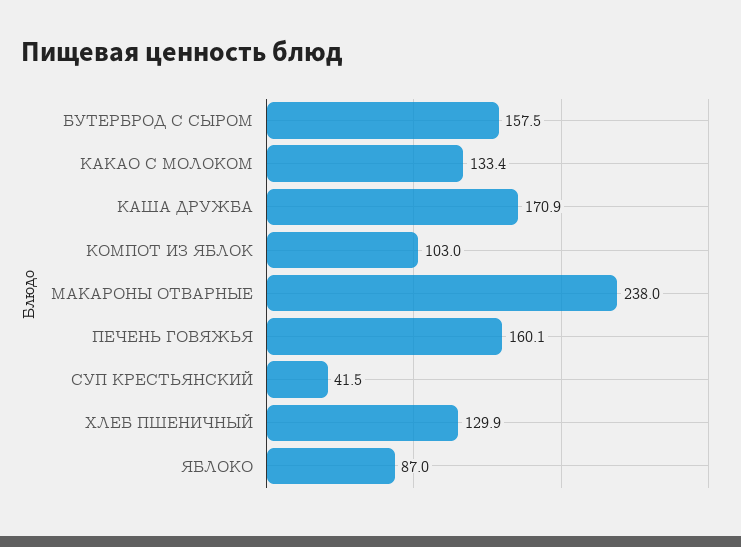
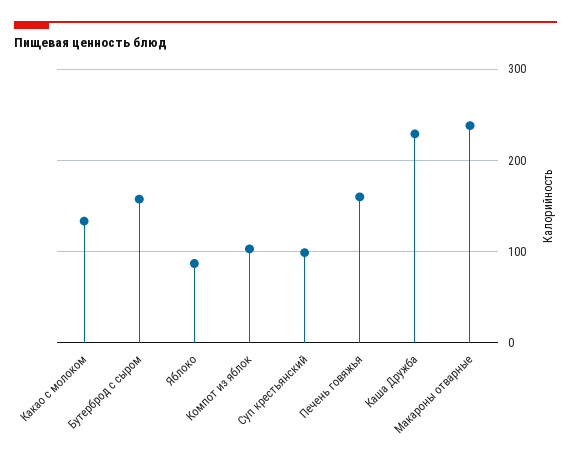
  {
    "БУТЕРБРОД С СЫРОМ": 157.5,
    "КАКАО С МОЛОКОМ": 133.4,
-   "КАША ДРУЖБА": 170.9,
+   "КАША ДРУЖБА": 230,
    "КОМПОТ ИЗ ЯБЛОК": 103,
    "МАКАРОНЫ ОТВАРНЫЕ": 238,
    "ПЕЧЕНЬ ГОВЯЖЬЯ": 160.1,
-   "СУП КРЕСТЬЯНСКИЙ": 41.5,
+   "СУП КРЕСТЬЯНСКИЙ": 100,
-   "ХЛЕБ ПШЕНИЧНЫЙ": 129.9,
    "ЯБЛОКО": 87
  }

